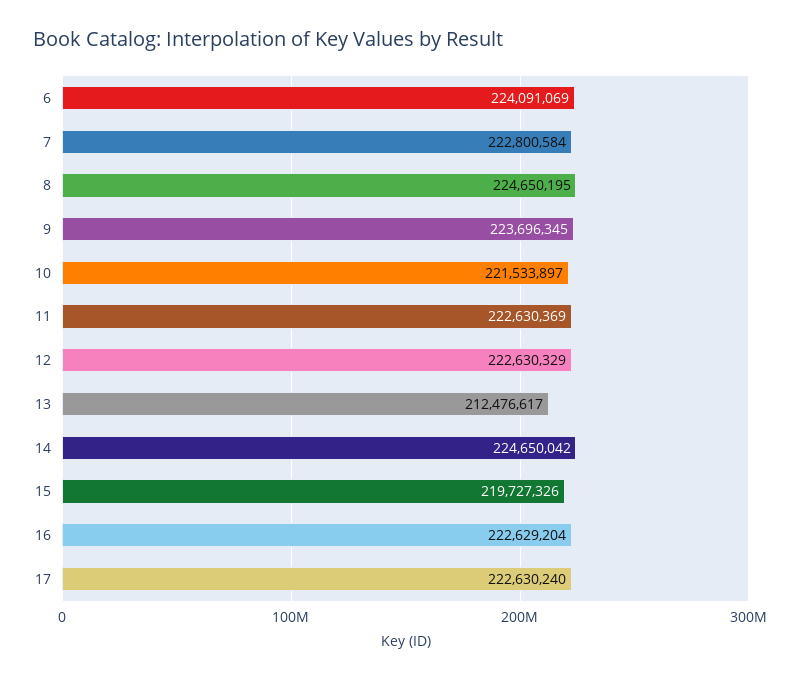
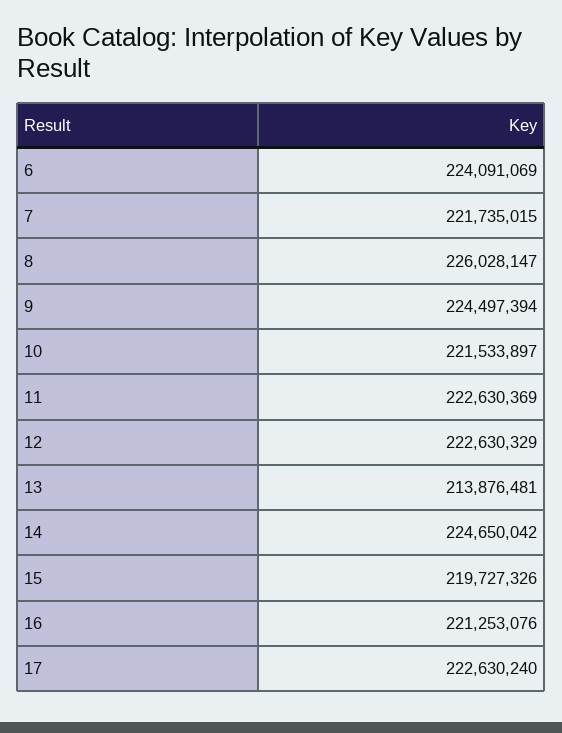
  {
    "6": 224091069,
-   "7": 222800584,
+   "7": 221735015,
-   "8": 224650195,
+   "8": 226028147,
-   "9": 223696345,
+   "9": 224497394,
    "10": 221533897,
    "11": 222630369,
    "12": 222630329,
-   "13": 212476617,
+   "13": 213876481,
    "14": 224650042,
    "15": 219727326,
-   "16": 222629204,
+   "16": 221253076,
    "17": 222630240
  }

